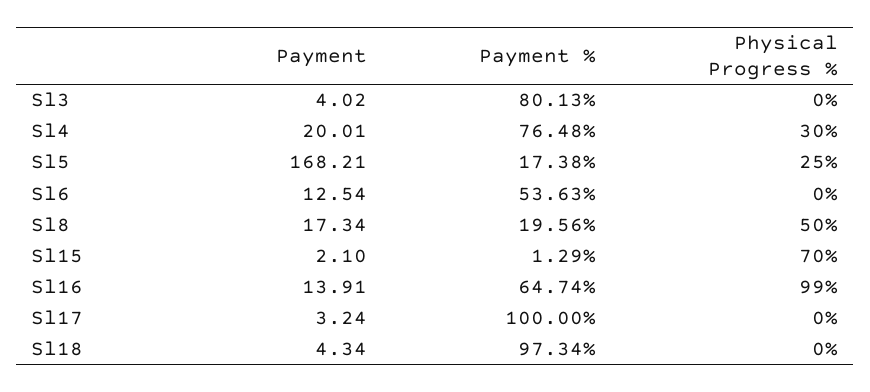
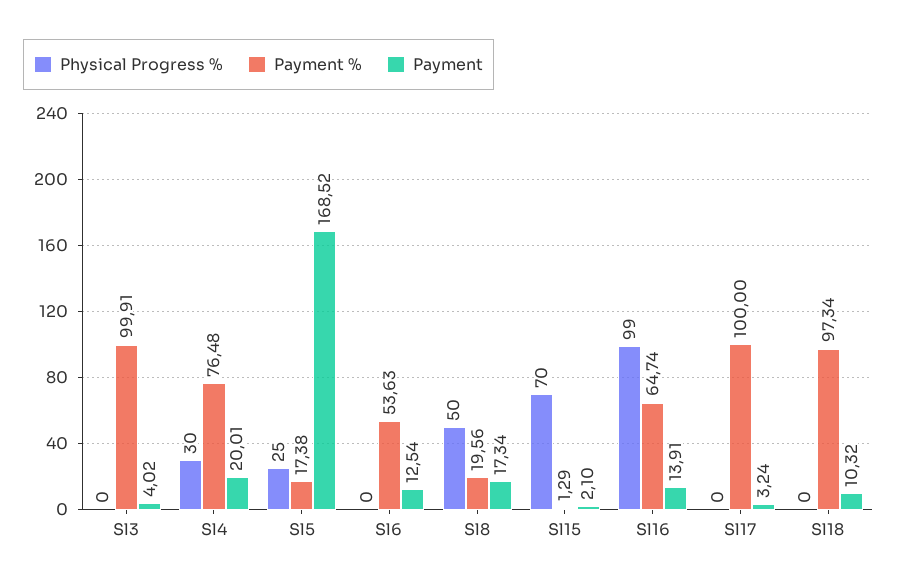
  {
    "Payment": {
      "Sl3": 4.02,
      "Sl4": 20.01,
-     "Sl5": 168.21,
+     "Sl5": 168.52,
      "Sl6": 12.54,
      "Sl8": 17.34,
      "Sl15": 2.1,
      "Sl16": 13.91,
      "Sl17": 3.24,
-     "Sl18": 4.34
+     "Sl18": 10.32
    },
    "Payment %": {
-     "Sl3": 80.13,
+     "Sl3": 99.91,
      "Sl4": 76.48,
      "Sl5": 17.38,
      "Sl6": 53.63,
      "Sl8": 19.56,
      "Sl15": 1.29,
      "Sl16": 64.74,
      "Sl17": 100,
      "Sl18": 97.34
    },
    "Physical Progress %": {
      "Sl3": 0,
      "Sl4": 30,
      "Sl5": 25,
      "Sl6": 0,
      "Sl8": 50,
      "Sl15": 70,
      "Sl16": 99,
      "Sl17": 0,
      "Sl18": 0
    }
  }

